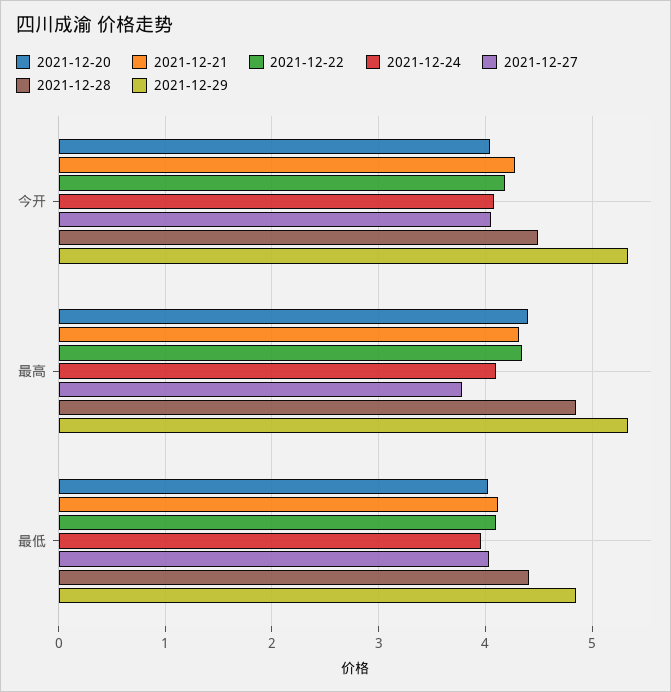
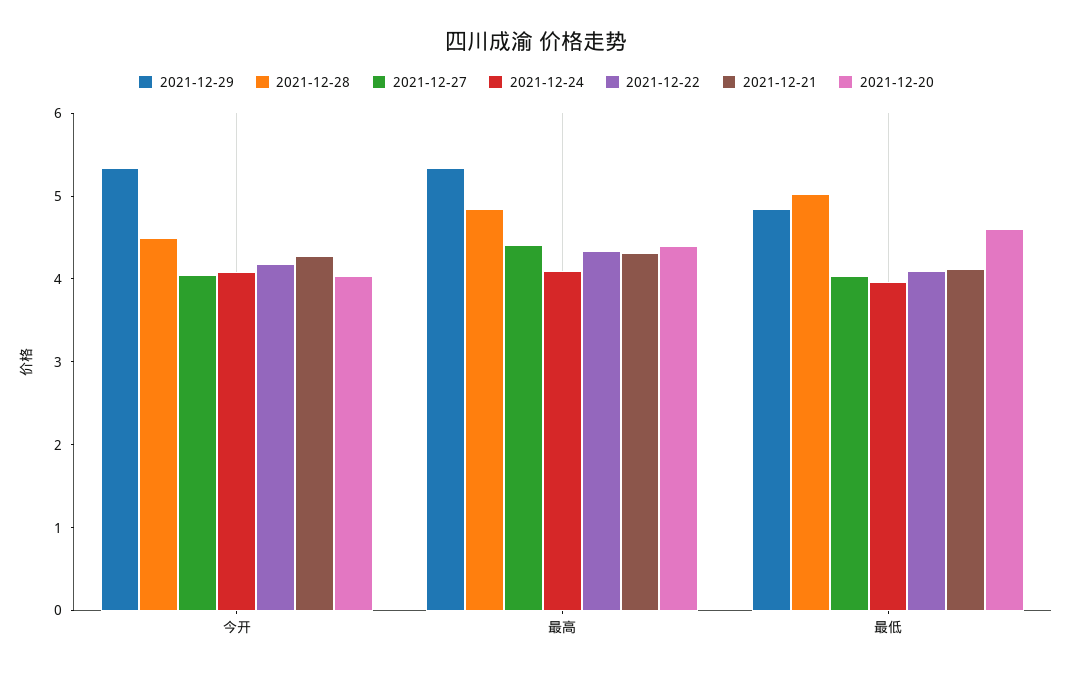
  {
    "2021-12-20": {
      "今开": 4,
      "最高": 4.4,
-     "最低": 4
+     "最低": 4.6
    },
    "2021-12-21": {
      "今开": 4.3,
      "最高": 4.3,
      "最低": 4.1
    },
    "2021-12-22": {
      "今开": 4.2,
      "最高": 4.3,
      "最低": 4.1
    },
    "2021-12-24": {
      "今开": 4.1,
      "最高": 4.1,
      "最低": 4
    },
    "2021-12-27": {
      "今开": 4.1,
-     "最高": 3.8,
+     "最高": 4.4,
      "最低": 4
    },
    "2021-12-28": {
      "今开": 4.5,
      "最高": 4.9,
-     "最低": 4.4
+     "最低": 5
    },
    "2021-12-29": {
      "今开": 5.3,
      "最高": 5.3,
      "最低": 4.9
    }
  }

